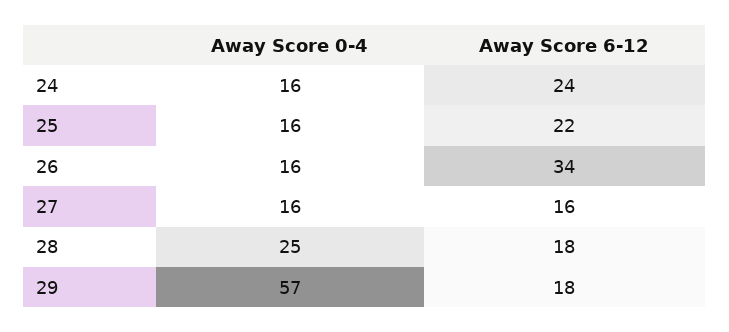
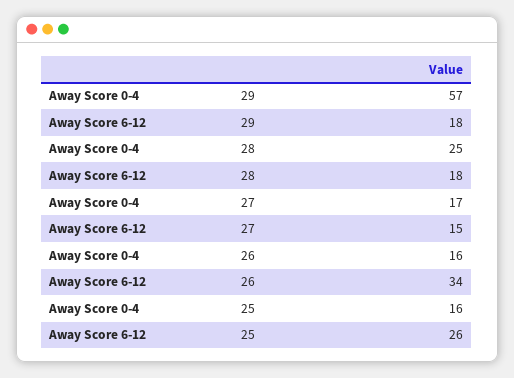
  {
    "Away Score 0-4": {
-     "24": 16,
      "25": 16,
      "26": 16,
-     "27": 16,
+     "27": 17,
      "28": 25,
      "29": 57
    },
    "Away Score 6-12": {
-     "24": 24,
-     "25": 22,
+     "25": 26,
      "26": 34,
-     "27": 16,
+     "27": 15,
      "28": 18,
      "29": 18
    }
  }

